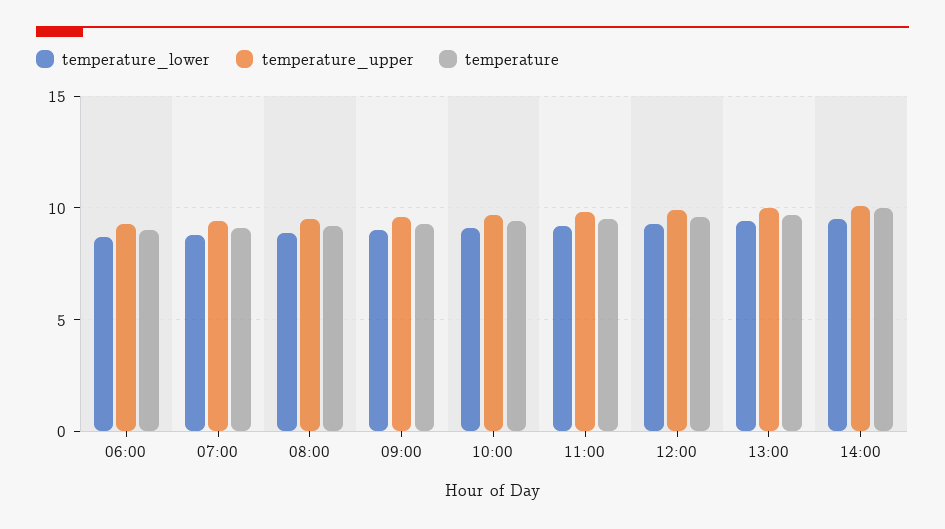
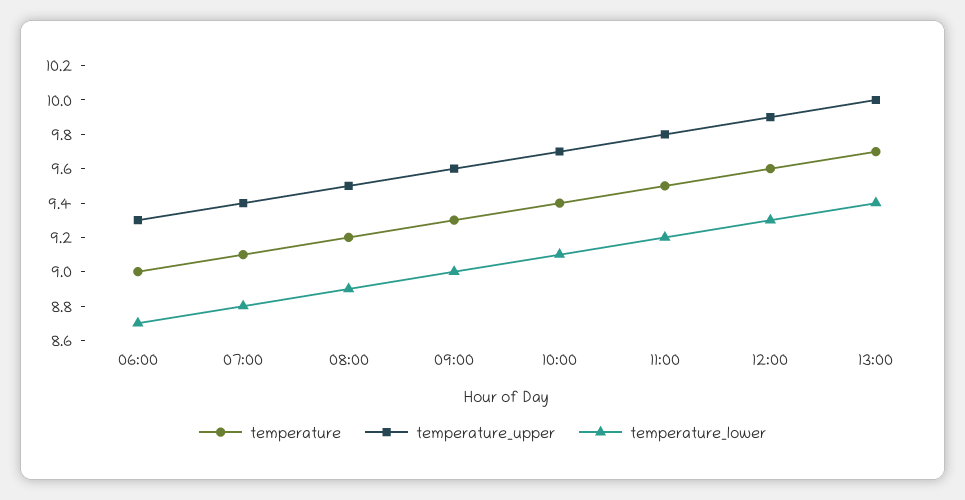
  {
    "temperature_lower": {
      "06:00": 8.7,
      "07:00": 8.8,
      "08:00": 8.9,
      "09:00": 9,
      "10:00": 9.1,
      "11:00": 9.2,
      "12:00": 9.3,
-     "13:00": 9.4,
+     "13:00": 9.4
-     "14:00": 9.5
    },
    "temperature_upper": {
      "06:00": 9.3,
      "07:00": 9.4,
      "08:00": 9.5,
      "09:00": 9.6,
      "10:00": 9.7,
      "11:00": 9.8,
      "12:00": 9.9,
-     "13:00": 10,
+     "13:00": 10
-     "14:00": 10
    },
    "temperature": {
      "06:00": 9,
      "07:00": 9.1,
      "08:00": 9.2,
      "09:00": 9.3,
      "10:00": 9.4,
      "11:00": 9.5,
      "12:00": 9.6,
-     "13:00": 9.7,
+     "13:00": 9.7
-     "14:00": 10
    }
  }

